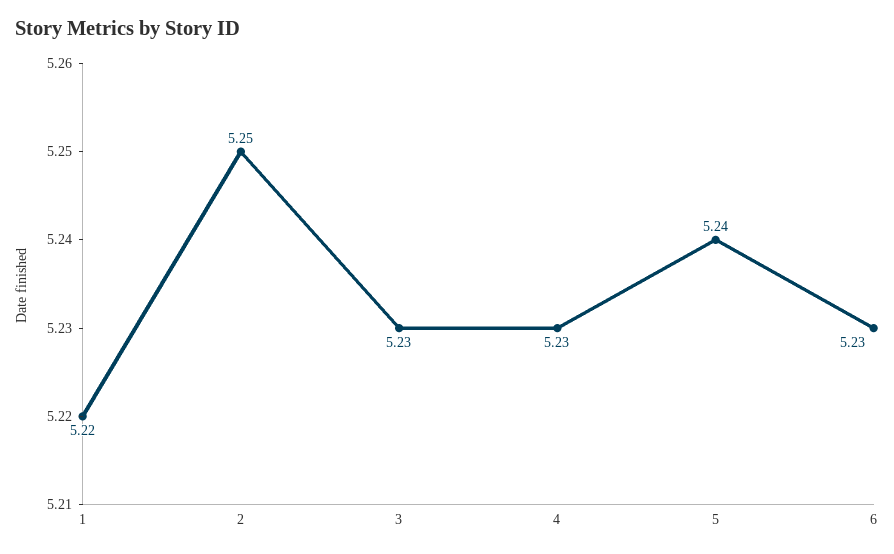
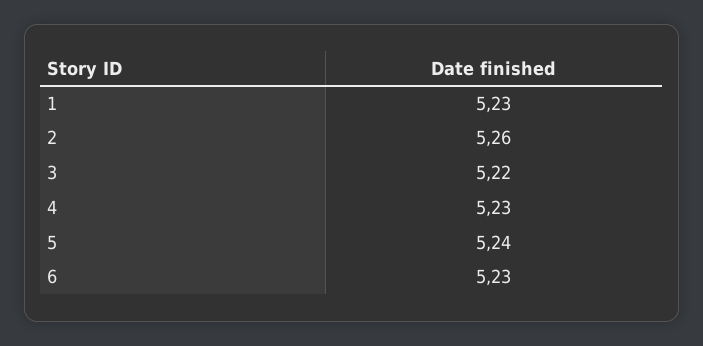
  {
-   "1": 5.22,
+   "1": 5.23,
-   "2": 5.25,
+   "2": 5.26,
-   "3": 5.23,
+   "3": 5.22,
    "4": 5.23,
    "5": 5.24,
    "6": 5.23
  }

